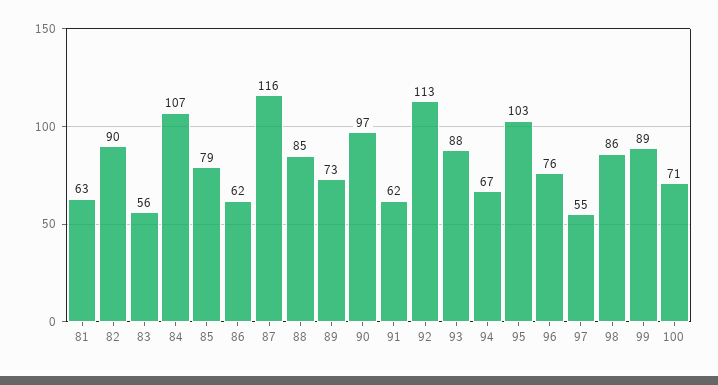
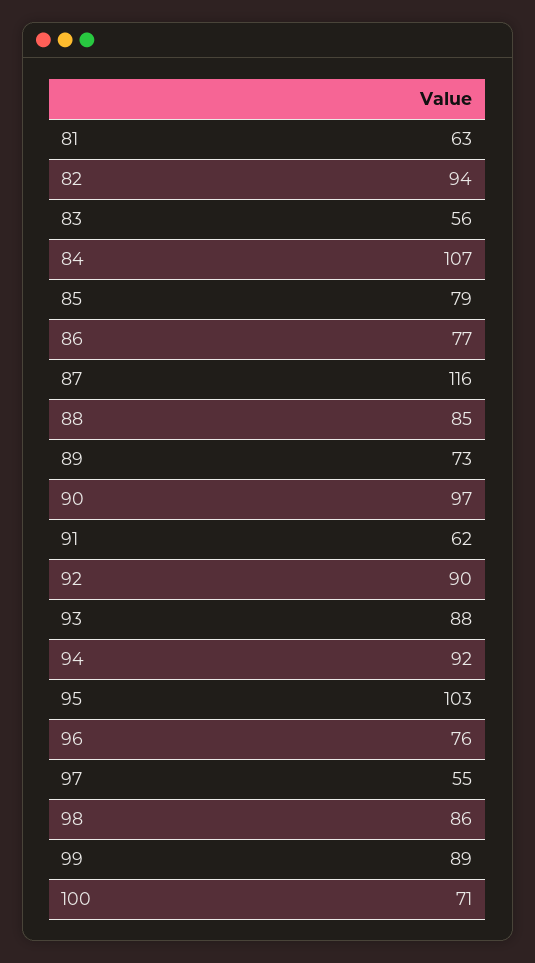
  {
    "81": 63,
-   "82": 90,
+   "82": 94,
    "83": 56,
    "84": 107,
    "85": 79,
-   "86": 62,
+   "86": 77,
    "87": 116,
    "88": 85,
    "89": 73,
    "90": 97,
    "91": 62,
-   "92": 113,
+   "92": 90,
    "93": 88,
-   "94": 67,
+   "94": 92,
    "95": 103,
    "96": 76,
    "97": 55,
    "98": 86,
    "99": 89,
    "100": 71
  }

